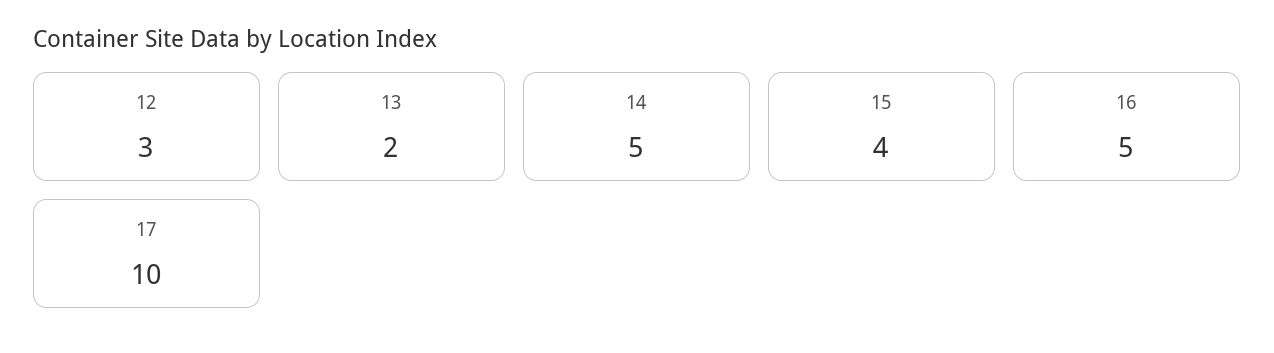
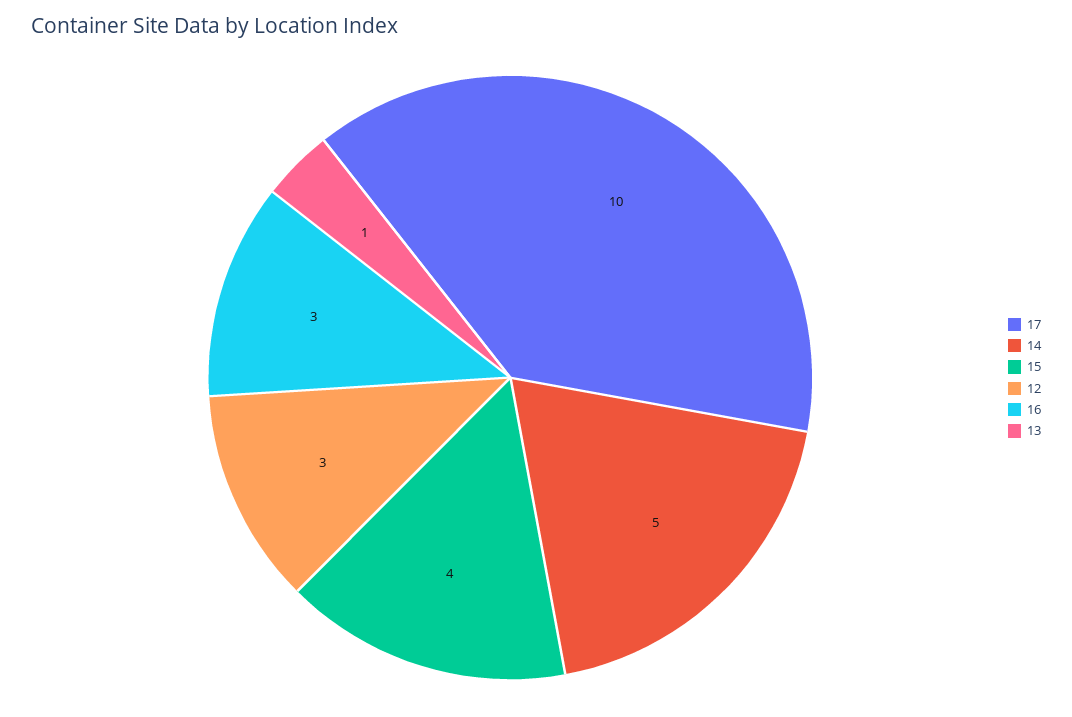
  {
    "12": 3,
-   "13": 2,
+   "13": 1,
    "14": 5,
    "15": 4,
-   "16": 5,
+   "16": 3,
    "17": 10
  }

